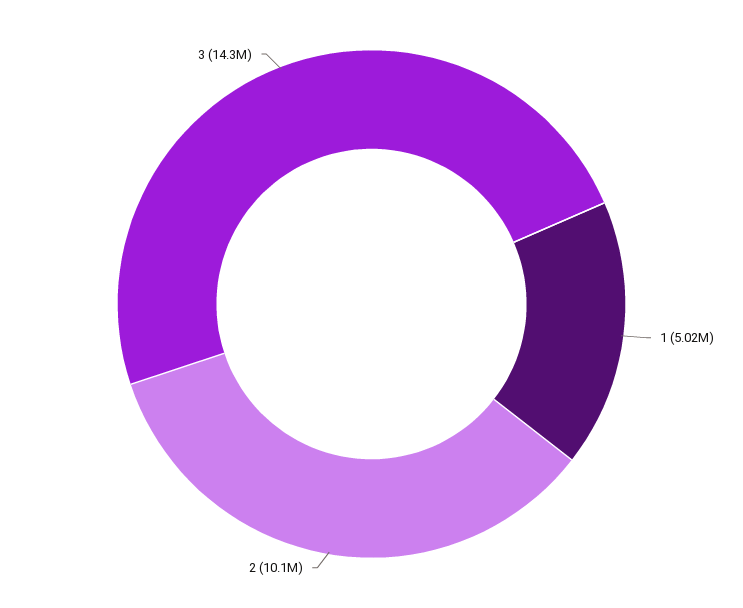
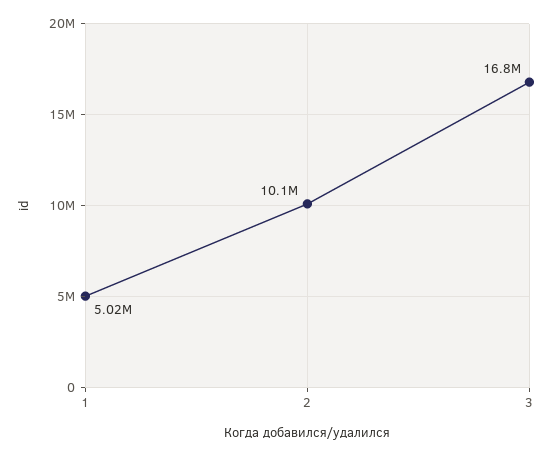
  {
    "1": 5020000,
    "2": 10100000,
-   "3": 14300000
+   "3": 16800000
  }

